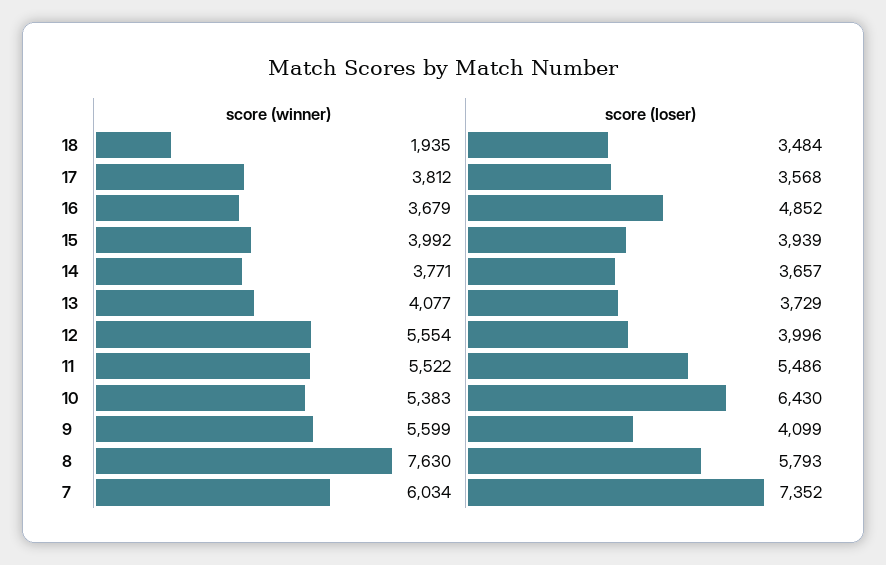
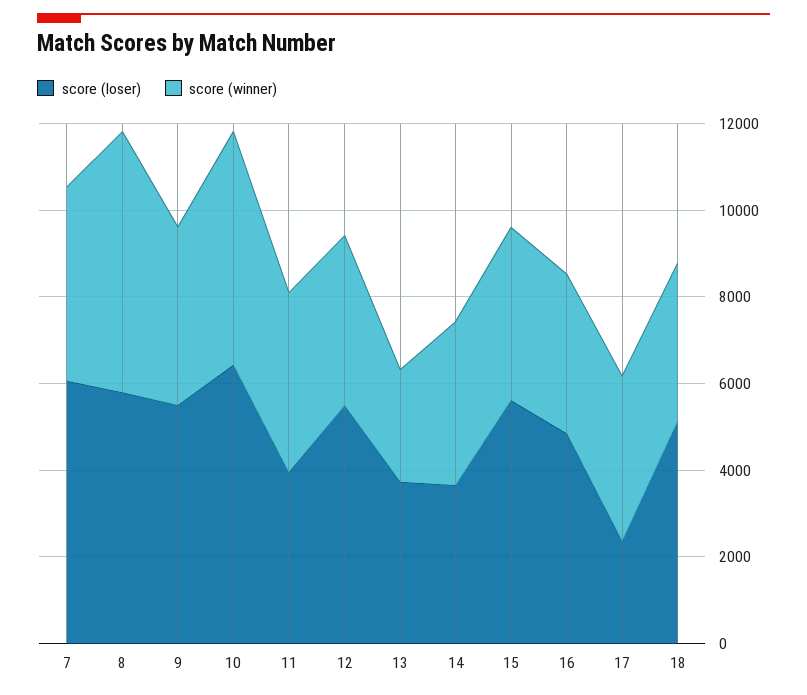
  {
    "score (winner)": {
-     "18": 1935,
+     "18": 3500,
      "17": 3812,
      "16": 3679,
      "15": 3992,
      "14": 3771,
-     "13": 4077,
+     "13": 2500,
-     "12": 5554,
+     "12": 4000,
-     "11": 5522,
+     "11": 4000,
      "10": 5383,
-     "9": 5599,
+     "9": 4000,
-     "8": 7630,
+     "8": 6000,
-     "7": 6034
+     "7": 4500
    },
    "score (loser)": {
-     "18": 3484,
+     "18": 5000,
-     "17": 3568,
+     "17": 2500,
      "16": 4852,
-     "15": 3939,
+     "15": 5500,
      "14": 3657,
      "13": 3729,
-     "12": 3996,
+     "12": 5500,
-     "11": 5486,
+     "11": 4000,
      "10": 6430,
-     "9": 4099,
+     "9": 5500,
      "8": 5793,
-     "7": 7352
+     "7": 6000
    }
  }

